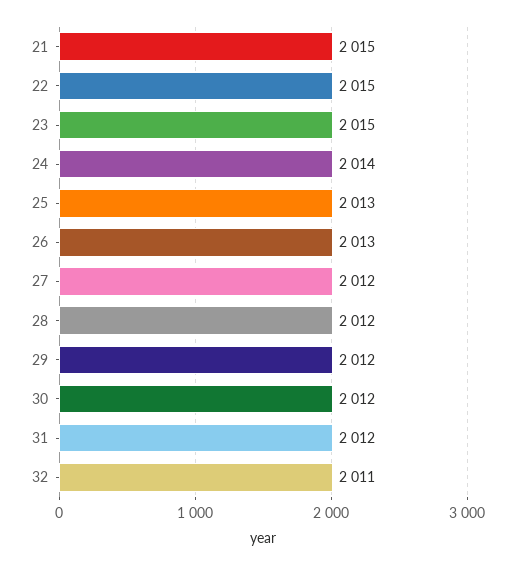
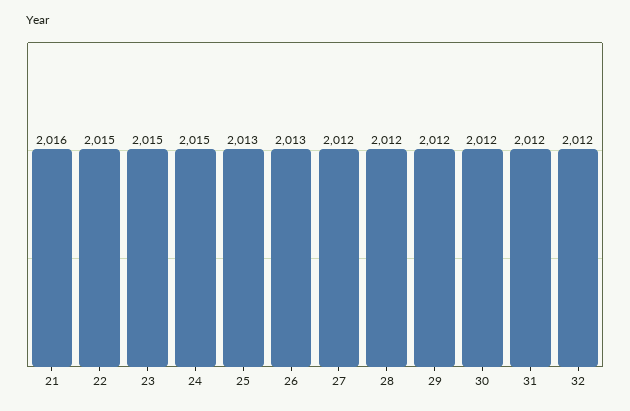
  {
-   "21": 2015,
+   "21": 2016,
    "22": 2015,
    "23": 2015,
-   "24": 2014,
+   "24": 2015,
    "25": 2013,
    "26": 2013,
    "27": 2012,
    "28": 2012,
    "29": 2012,
    "30": 2012,
    "31": 2012,
-   "32": 2011
+   "32": 2012
  }

